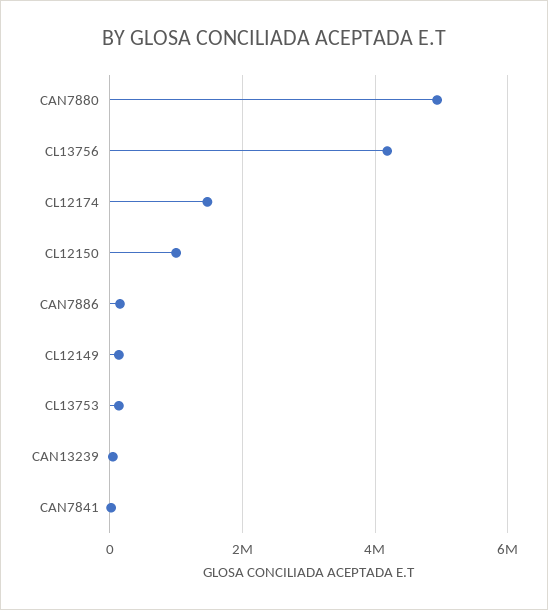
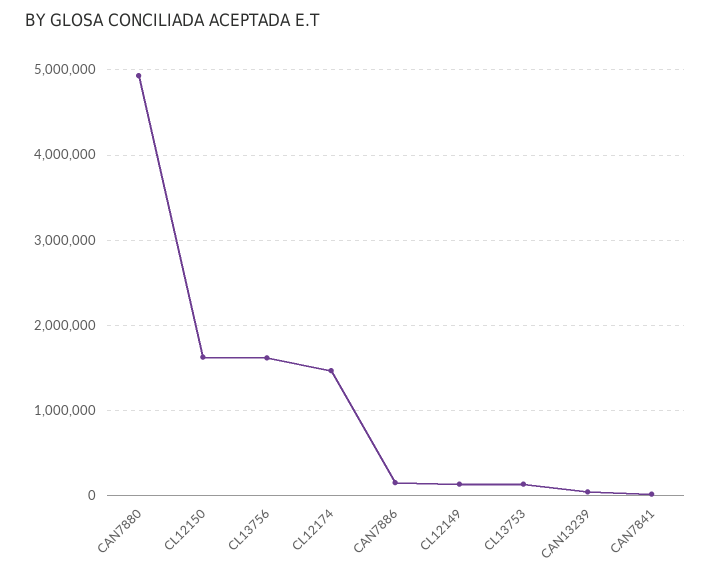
  {
    "CAN7880": 4900000,
-   "CL13756": 4200000,
+   "CL13756": 1600000,
    "CL12174": 1500000,
-   "CL12150": 1000000,
+   "CL12150": 1600000,
    "CAN7886": 200000,
    "CL12149": 100000,
    "CL13753": 100000,
    "CAN13239": 0,
    "CAN7841": 0
  }

